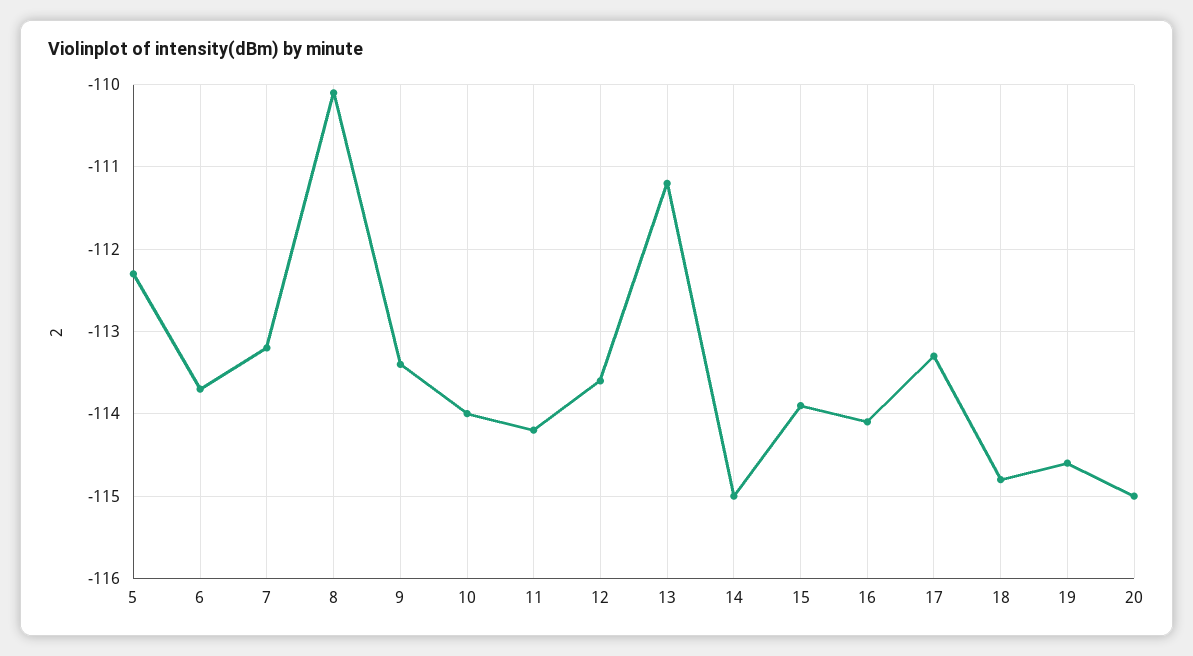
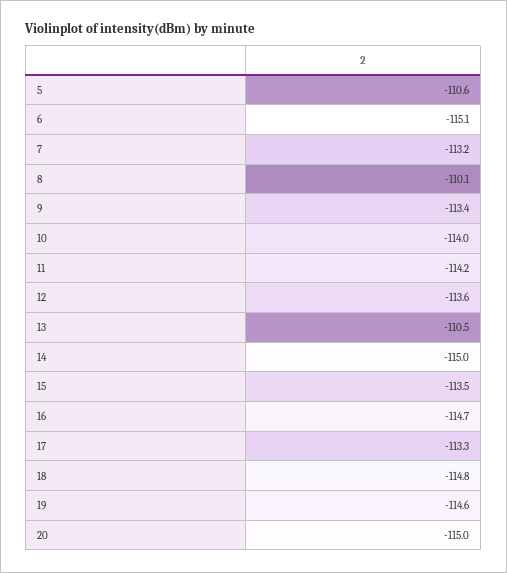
  {
-   "5": -112.3,
+   "5": -110.6,
-   "6": -113.7,
+   "6": -115.1,
    "7": -113.2,
    "8": -110.1,
    "9": -113.4,
    "10": -114,
    "11": -114.2,
    "12": -113.6,
-   "13": -111.2,
+   "13": -110.5,
    "14": -115,
-   "15": -113.9,
+   "15": -113.5,
-   "16": -114.1,
+   "16": -114.7,
    "17": -113.3,
    "18": -114.8,
    "19": -114.6,
    "20": -115
  }

